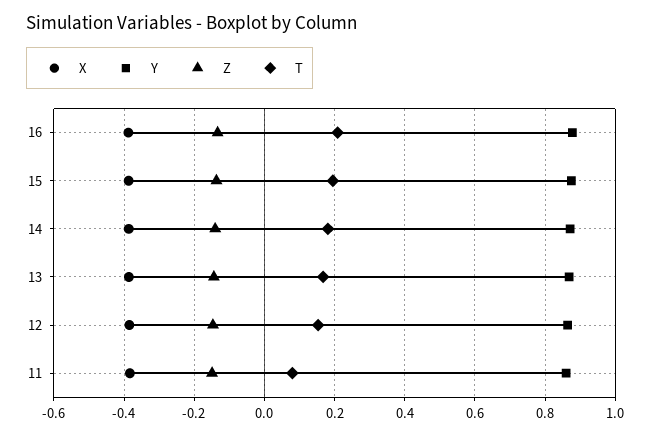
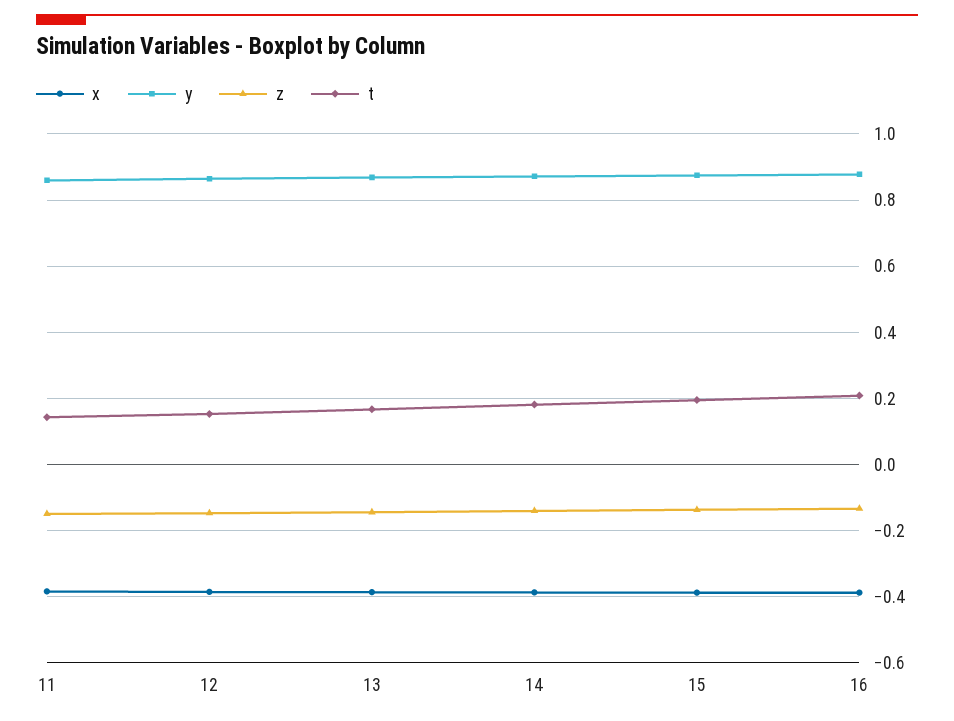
  {
    "X": {
      "16": -0.38,
      "15": -0.38,
      "14": -0.38,
      "13": -0.38,
      "12": -0.38,
      "11": -0.38
    },
    "Y": {
      "16": 0.88,
      "15": 0.88,
      "14": 0.88,
      "13": 0.86,
      "12": 0.86,
      "11": 0.86
    },
    "Z": {
      "16": -0.14,
      "15": -0.14,
      "14": -0.14,
      "13": -0.14,
      "12": -0.14,
      "11": -0.14
    },
    "T": {
      "16": 0.2,
      "15": 0.2,
      "14": 0.18,
      "13": 0.16,
      "12": 0.16,
-     "11": 0.08
+     "11": 0.14
    }
  }

